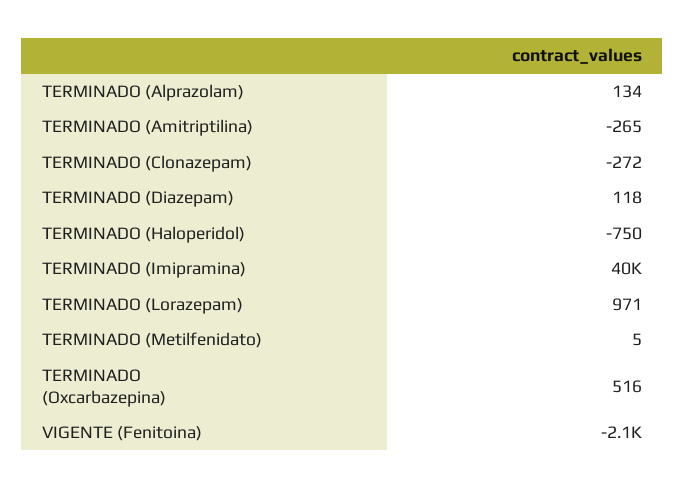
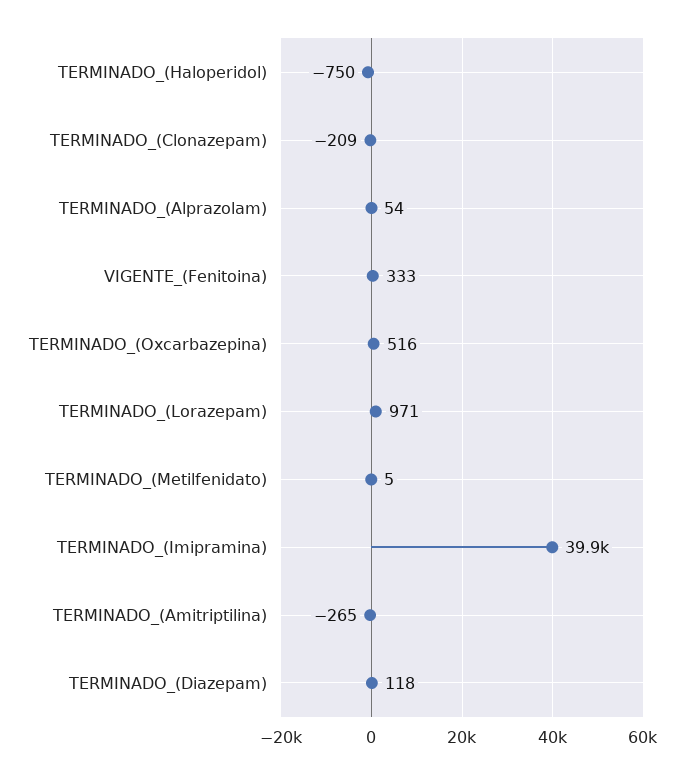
  {
-   "TERMINADO (Alprazolam)": 134,
+   "TERMINADO (Alprazolam)": 54,
    "TERMINADO (Amitriptilina)": -265,
-   "TERMINADO (Clonazepam)": -272,
+   "TERMINADO (Clonazepam)": -209,
    "TERMINADO (Diazepam)": 118,
    "TERMINADO (Haloperidol)": -750,
    "TERMINADO (Imipramina)": 39900,
    "TERMINADO (Lorazepam)": 971,
    "TERMINADO (Metilfenidato)": 5,
    "TERMINADO (Oxcarbazepina)": 516,
-   "VIGENTE (Fenitoina)": -2100
+   "VIGENTE (Fenitoina)": 333
  }

